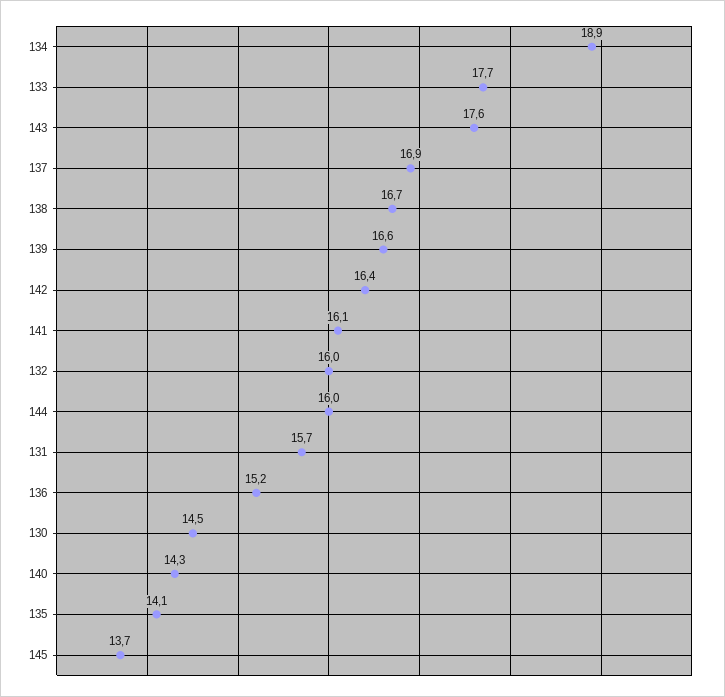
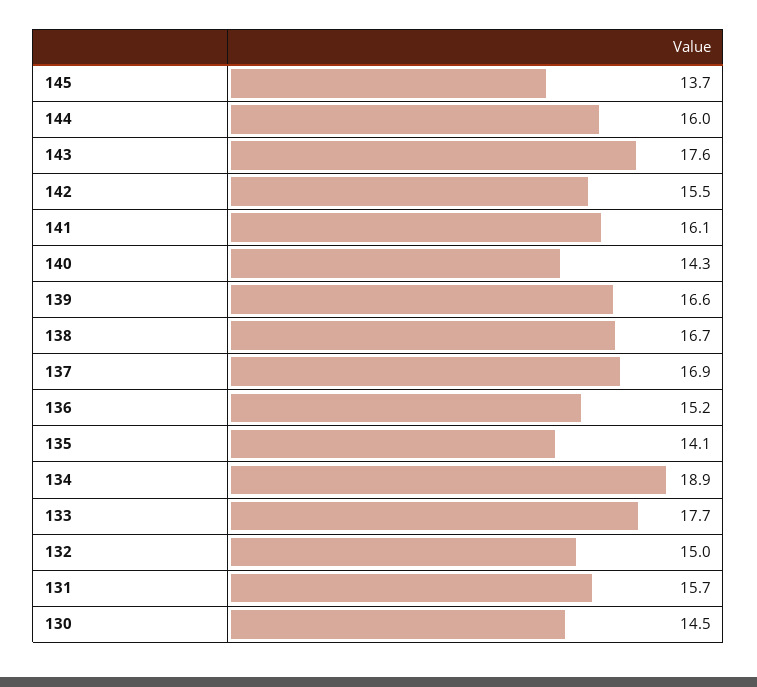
  {
    "134": 18.9,
    "133": 17.7,
    "143": 17.6,
    "137": 16.9,
    "138": 16.7,
    "139": 16.6,
-   "142": 16.4,
+   "142": 15.5,
    "141": 16.1,
-   "132": 16,
+   "132": 15,
    "144": 16,
    "131": 15.7,
    "136": 15.2,
    "130": 14.5,
    "140": 14.3,
    "135": 14.1,
    "145": 13.7
  }

